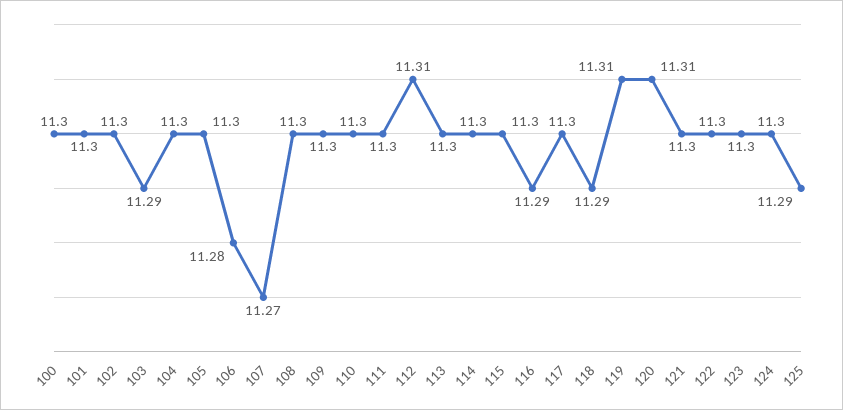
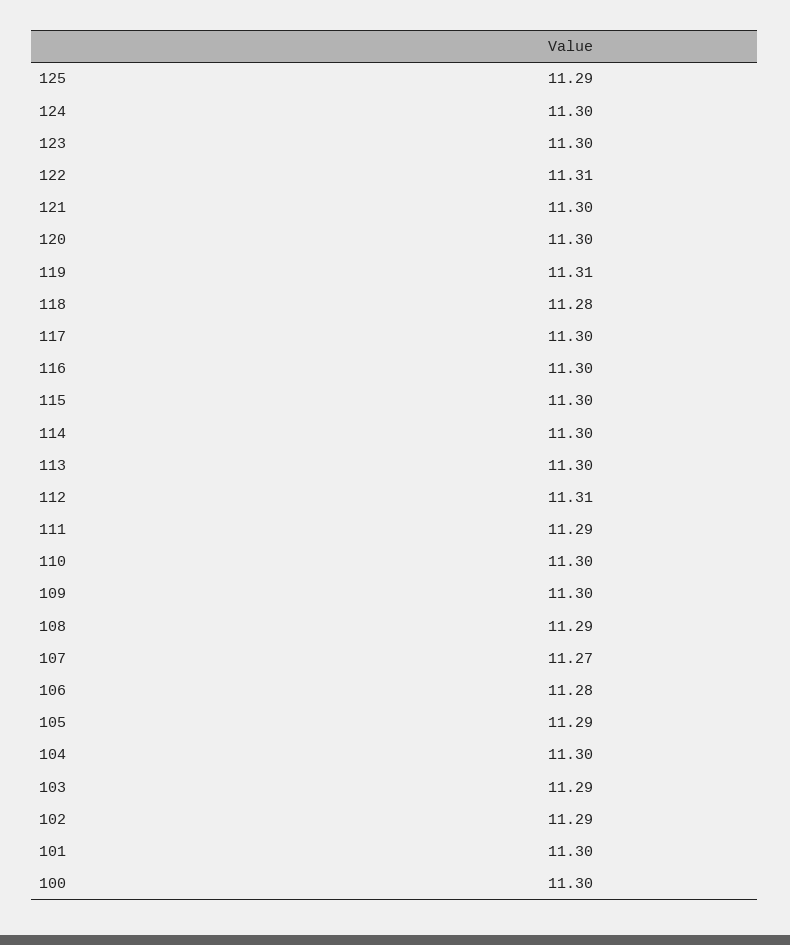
  {
    "100": 11.3,
    "101": 11.3,
-   "102": 11.3,
+   "102": 11.29,
    "103": 11.29,
    "104": 11.3,
-   "105": 11.3,
+   "105": 11.29,
    "106": 11.28,
    "107": 11.27,
-   "108": 11.3,
+   "108": 11.29,
    "109": 11.3,
    "110": 11.3,
-   "111": 11.3,
+   "111": 11.29,
    "112": 11.31,
    "113": 11.3,
    "114": 11.3,
    "115": 11.3,
-   "116": 11.29,
+   "116": 11.3,
    "117": 11.3,
-   "118": 11.29,
+   "118": 11.28,
    "119": 11.31,
-   "120": 11.31,
+   "120": 11.3,
    "121": 11.3,
-   "122": 11.3,
+   "122": 11.31,
    "123": 11.3,
    "124": 11.3,
    "125": 11.29
  }

